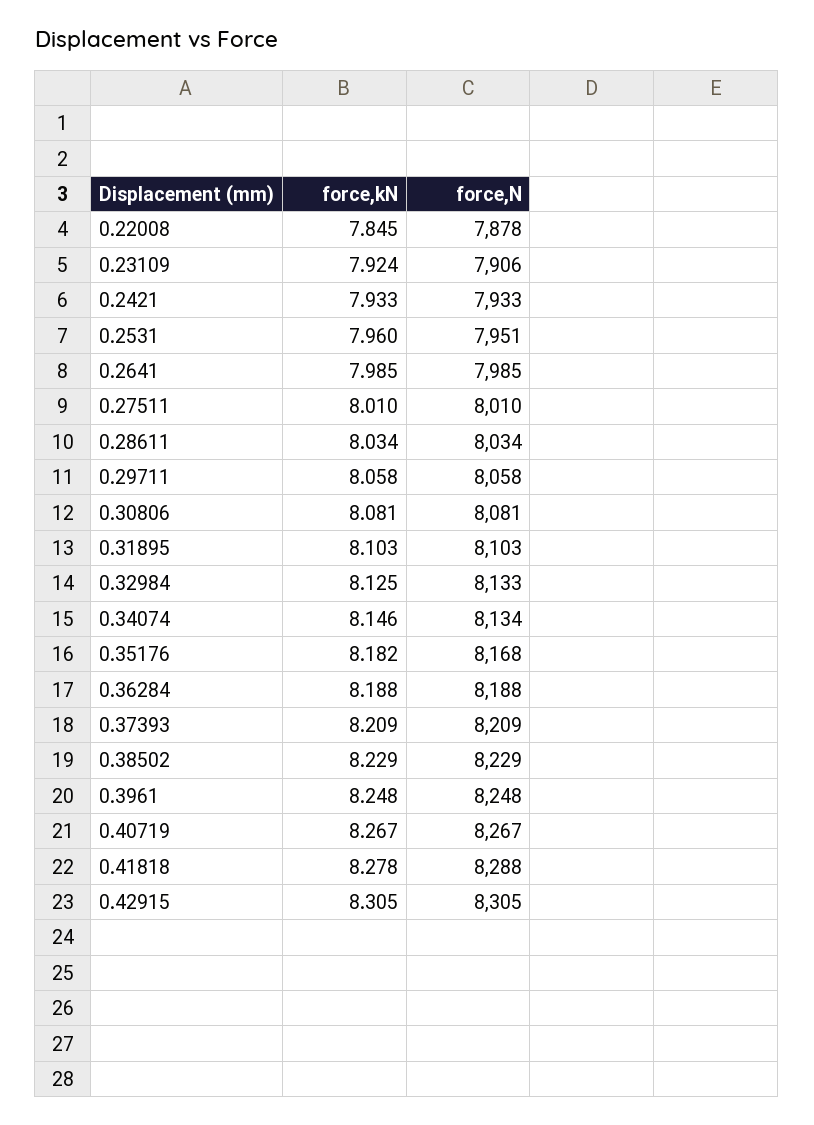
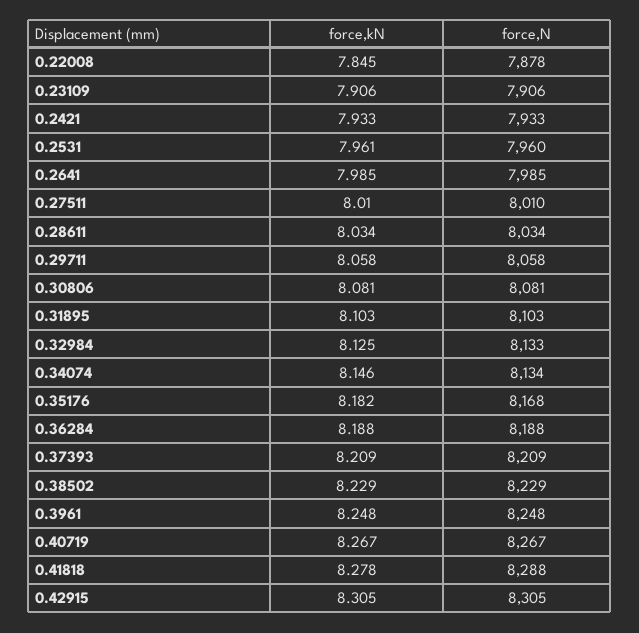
  {
    "force,kN": {
      "0.22008": 7.845,
-     "0.23109": 7.924,
+     "0.23109": 7.906,
      "0.2421": 7.933,
-     "0.2531": 7.96,
+     "0.2531": 7.961,
      "0.2641": 7.985,
      "0.27511": 8.01,
      "0.28611": 8.034,
      "0.29711": 8.058,
      "0.30806": 8.081,
      "0.31895": 8.103,
      "0.32984": 8.125,
      "0.34074": 8.146,
      "0.35176": 8.182,
      "0.36284": 8.188,
      "0.37393": 8.209,
      "0.38502": 8.229,
      "0.3961": 8.248,
      "0.40719": 8.267,
      "0.41818": 8.278,
      "0.42915": 8.305
    },
    "force,N": {
      "0.22008": 7878,
      "0.23109": 7906,
      "0.2421": 7933,
-     "0.2531": 7951,
+     "0.2531": 7960,
      "0.2641": 7985,
      "0.27511": 8010,
      "0.28611": 8034,
      "0.29711": 8058,
      "0.30806": 8081,
      "0.31895": 8103,
      "0.32984": 8133,
      "0.34074": 8134,
      "0.35176": 8168,
      "0.36284": 8188,
      "0.37393": 8209,
      "0.38502": 8229,
      "0.3961": 8248,
      "0.40719": 8267,
      "0.41818": 8288,
      "0.42915": 8305
    }
  }

